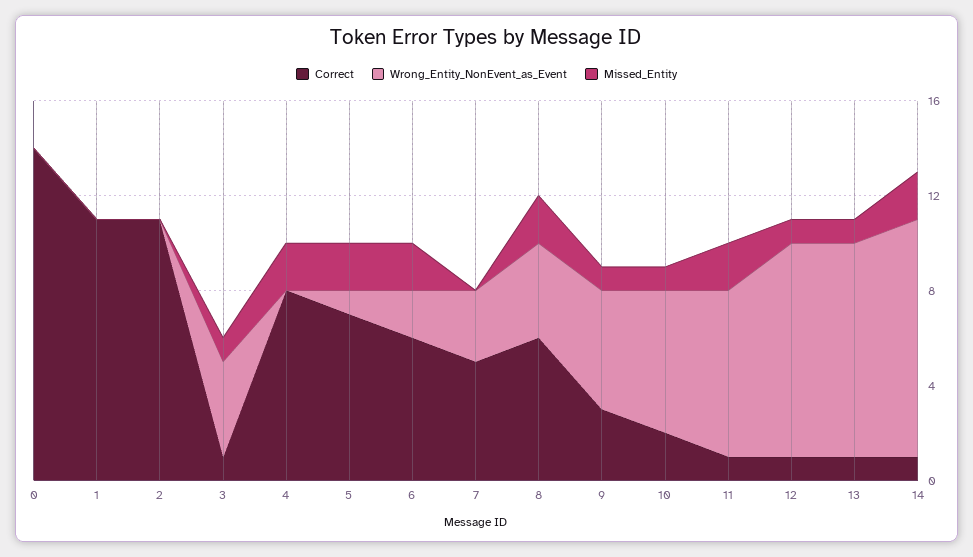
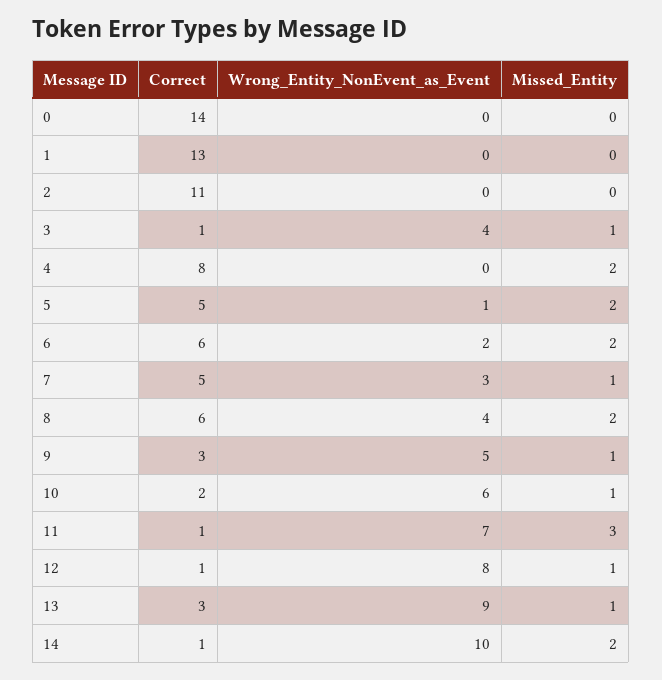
  {
    "Correct": {
      "0": 14,
-     "1": 11,
+     "1": 13,
      "2": 11,
      "3": 1,
      "4": 8,
-     "5": 7,
+     "5": 5,
      "6": 6,
      "7": 5,
      "8": 6,
      "9": 3,
      "10": 2,
      "11": 1,
      "12": 1,
-     "13": 1,
+     "13": 3,
      "14": 1
    },
    "Wrong_Entity_NonEvent_as_Event": {
      "0": 0,
      "1": 0,
      "2": 0,
      "3": 4,
      "4": 0,
      "5": 1,
      "6": 2,
      "7": 3,
      "8": 4,
      "9": 5,
      "10": 6,
      "11": 7,
-     "12": 9,
+     "12": 8,
      "13": 9,
      "14": 10
    },
    "Missed_Entity": {
      "0": 0,
      "1": 0,
      "2": 0,
      "3": 1,
      "4": 2,
      "5": 2,
      "6": 2,
-     "7": 0,
+     "7": 1,
      "8": 2,
      "9": 1,
      "10": 1,
-     "11": 2,
+     "11": 3,
      "12": 1,
      "13": 1,
      "14": 2
    }
  }

